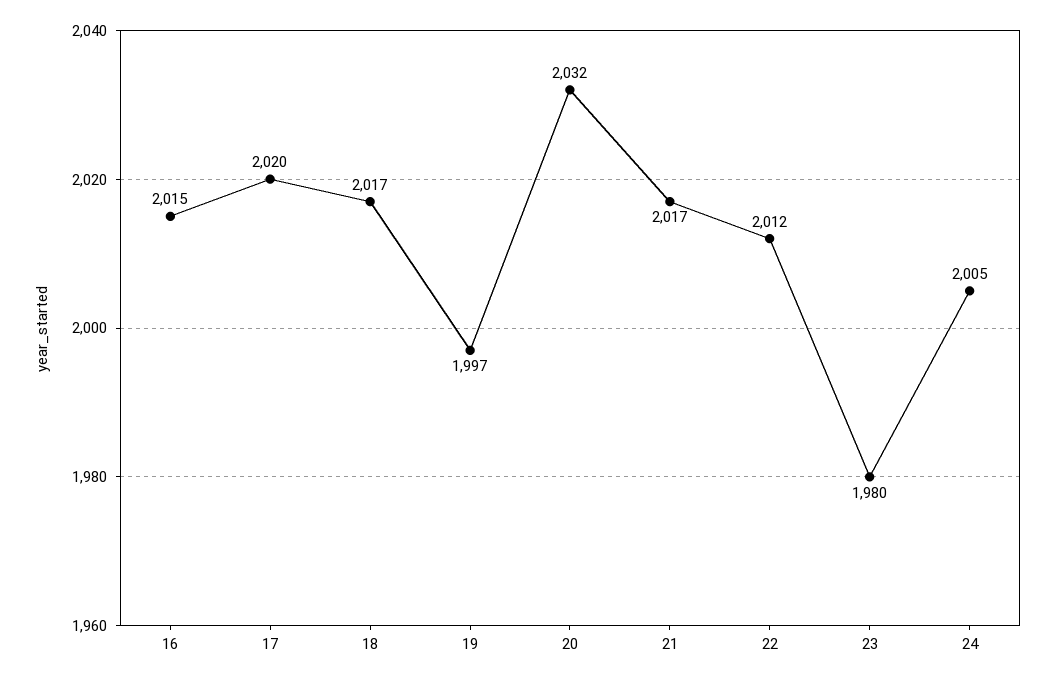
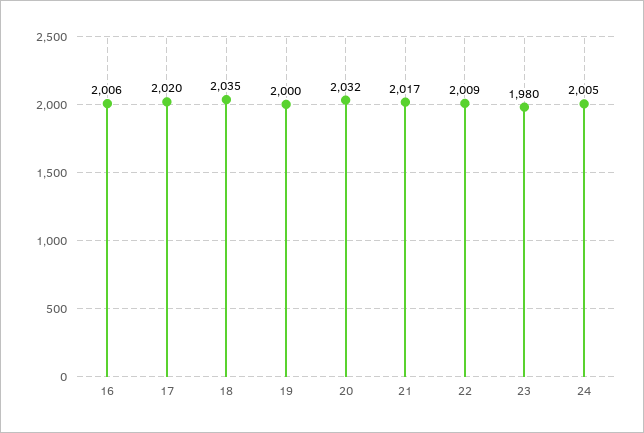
  {
-   "16": 2015,
+   "16": 2006,
    "17": 2020,
-   "18": 2017,
+   "18": 2035,
-   "19": 1997,
+   "19": 2000,
    "20": 2032,
    "21": 2017,
-   "22": 2012,
+   "22": 2009,
    "23": 1980,
    "24": 2005
  }

